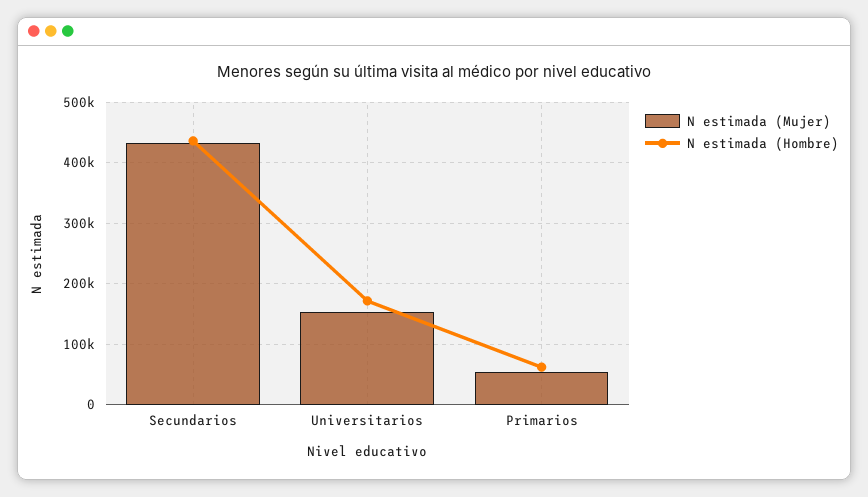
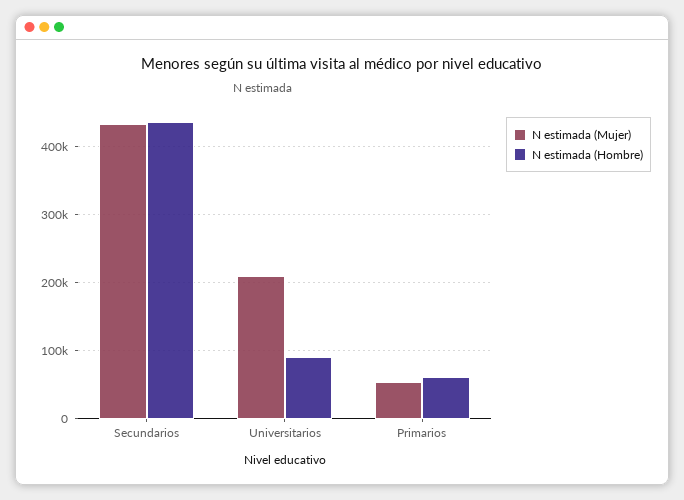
  {
    "N estimada (Mujer)": {
      "Secundarios": 430000,
-     "Universitarios": 150000,
+     "Universitarios": 210000,
      "Primarios": 50000
    },
    "N estimada (Hombre)": {
      "Secundarios": 440000,
-     "Universitarios": 170000,
+     "Universitarios": 90000,
      "Primarios": 60000
    }
  }

